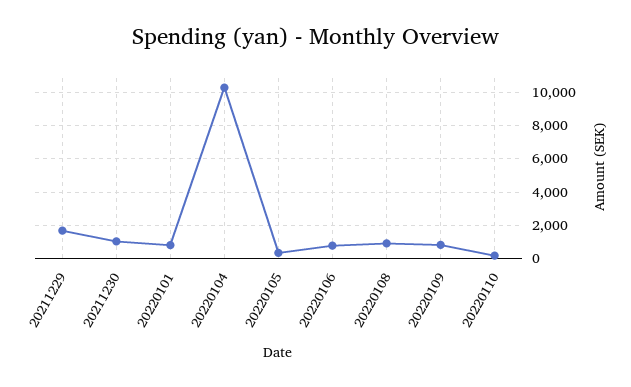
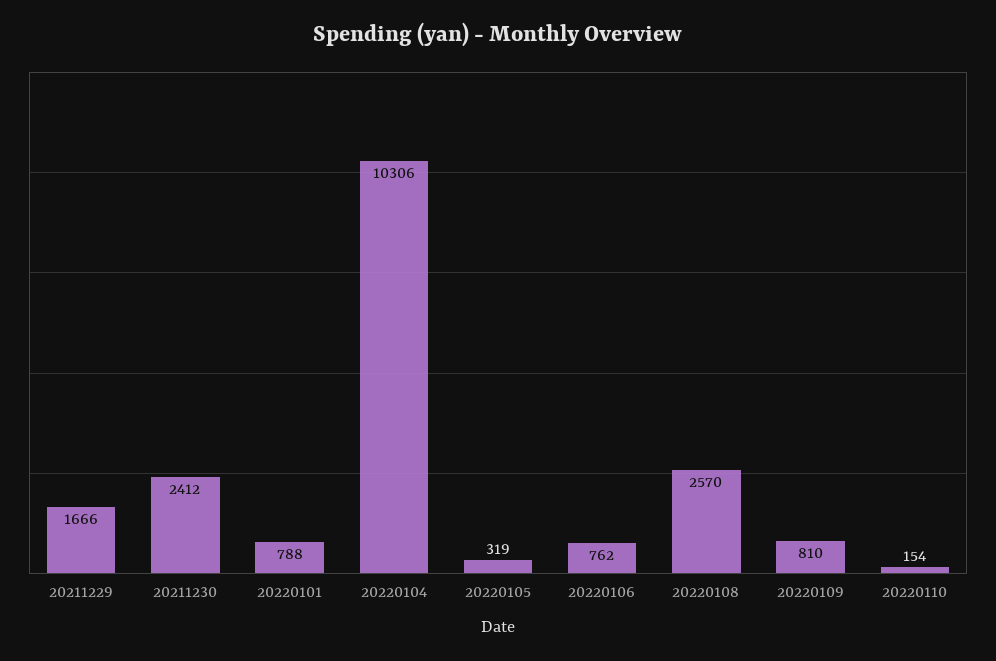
  {
    "20211229": 1666,
-   "20211230": 1000,
+   "20211230": 2412,
    "20220101": 788,
    "20220104": 10306,
    "20220105": 319,
    "20220106": 762,
-   "20220108": 1000,
+   "20220108": 2570,
    "20220109": 810,
    "20220110": 154
  }

